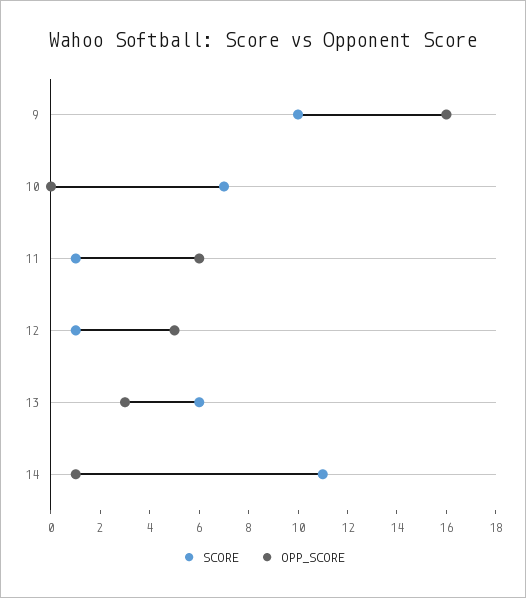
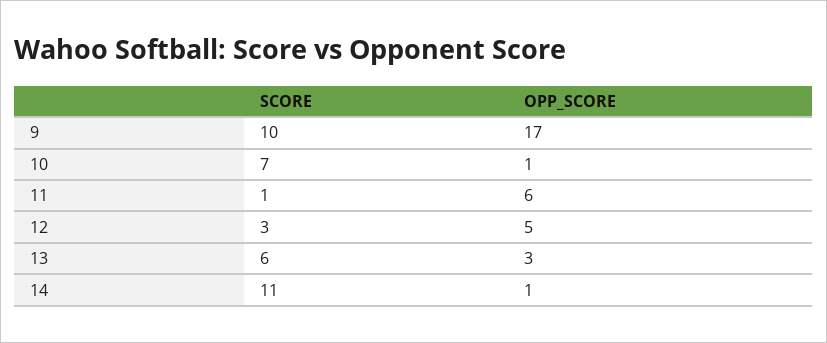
  {
    "SCORE": {
      "9": 10,
      "10": 7,
      "11": 1,
-     "12": 1,
+     "12": 3,
      "13": 6,
      "14": 11
    },
    "OPP_SCORE": {
-     "9": 16,
+     "9": 17,
-     "10": 0,
+     "10": 1,
      "11": 6,
      "12": 5,
      "13": 3,
      "14": 1
    }
  }

